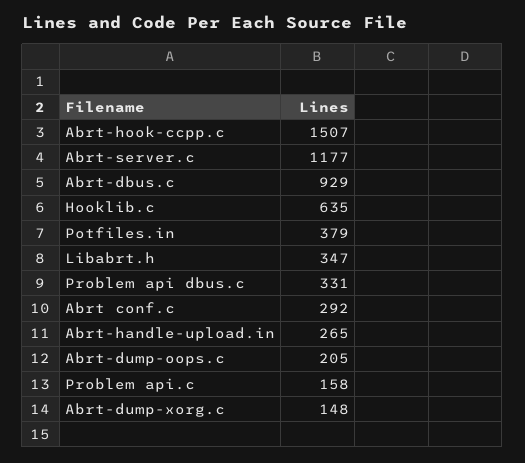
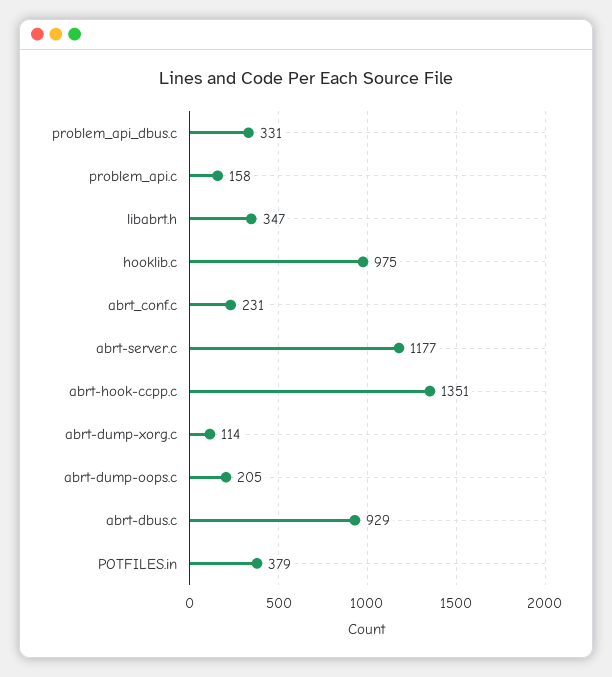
  {
-   "Abrt-hook-ccpp.c": 1507,
+   "Abrt-hook-ccpp.c": 1351,
    "Abrt-server.c": 1177,
    "Abrt-dbus.c": 929,
-   "Hooklib.c": 635,
+   "Hooklib.c": 975,
    "Potfiles.in": 379,
    "Libabrt.h": 347,
    "Problem api dbus.c": 331,
-   "Abrt conf.c": 292,
+   "Abrt conf.c": 231,
-   "Abrt-handle-upload.in": 265,
    "Abrt-dump-oops.c": 205,
    "Problem api.c": 158,
-   "Abrt-dump-xorg.c": 148
+   "Abrt-dump-xorg.c": 114
  }

